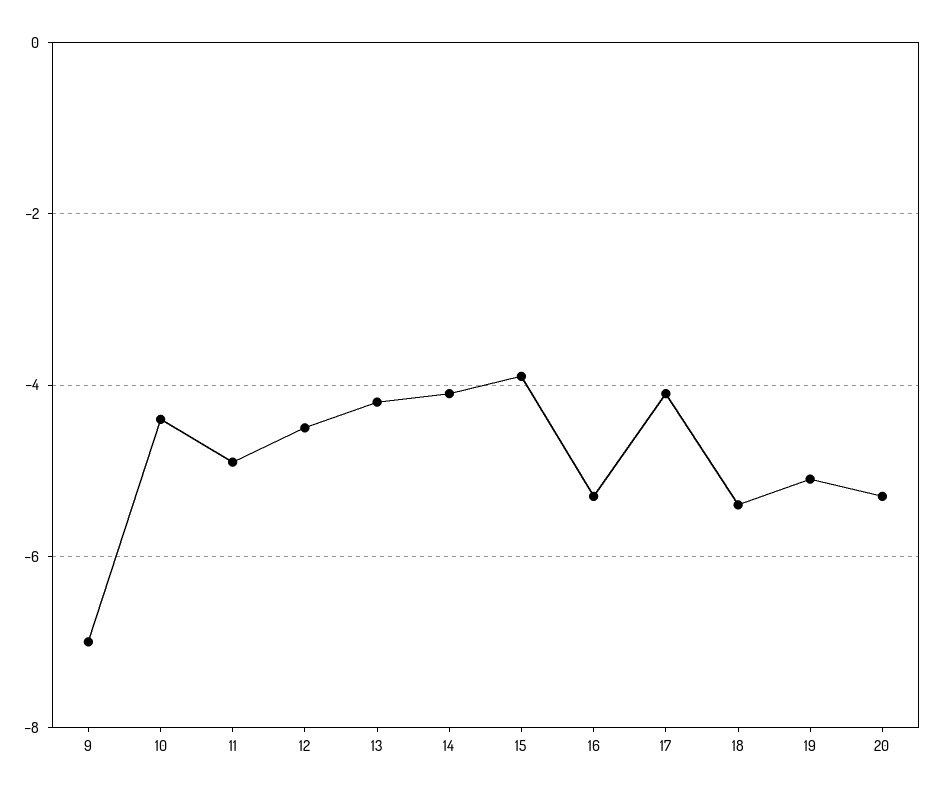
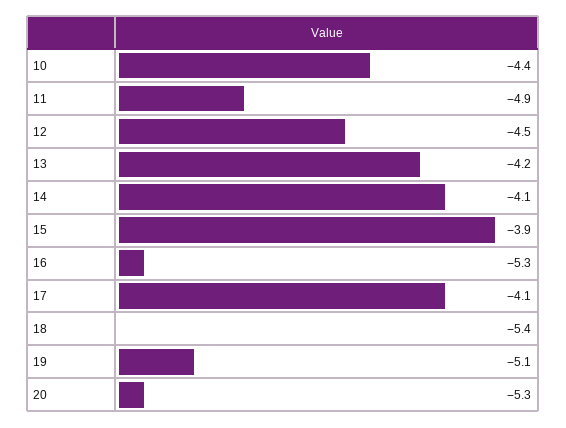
  {
-   "9": -7,
    "10": -4.4,
    "11": -4.9,
    "12": -4.5,
    "13": -4.2,
    "14": -4.1,
    "15": -3.9,
    "16": -5.3,
    "17": -4.1,
    "18": -5.4,
    "19": -5.1,
    "20": -5.3
  }

